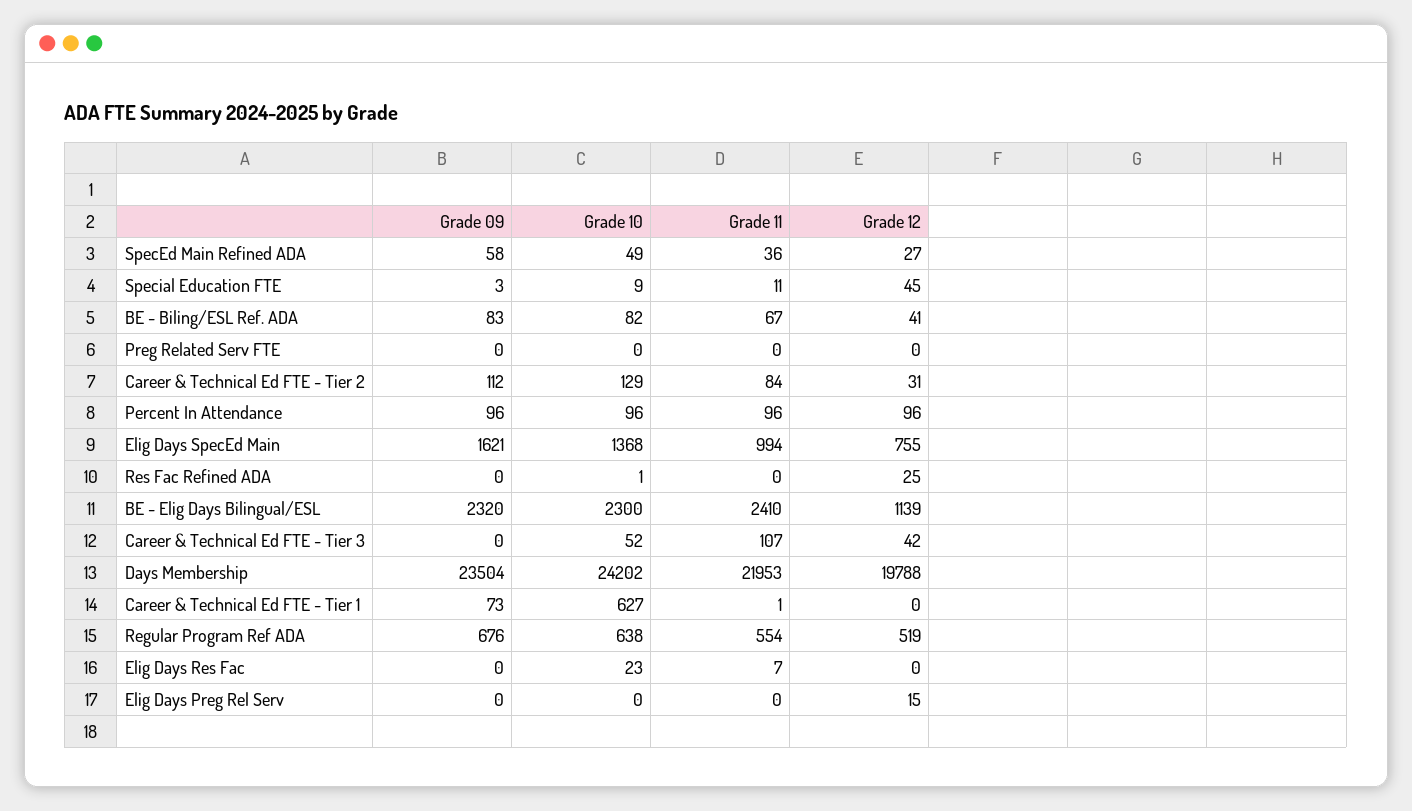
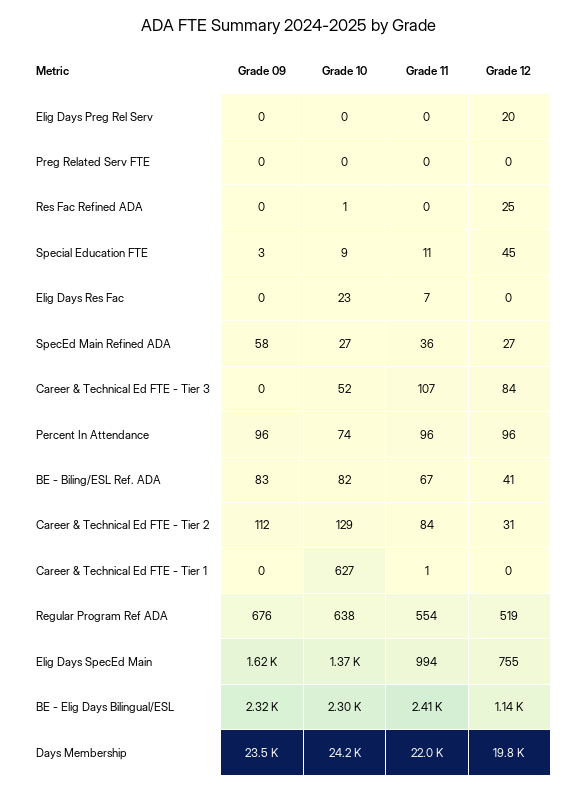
  {
    "Grade 09": {
      "SpecEd Main Refined ADA": 58,
      "Special Education FTE": 3,
      "BE - Biling/ESL Ref. ADA": 83,
      "Preg Related Serv FTE": 0,
      "Career & Technical Ed FTE - Tier 2": 112,
      "Percent In Attendance": 96,
      "Elig Days SpecEd Main": 1621,
      "Res Fac Refined ADA": 0,
      "BE - Elig Days Bilingual/ESL": 2320,
      "Career & Technical Ed FTE - Tier 3": 0,
      "Days Membership": 23504,
-     "Career & Technical Ed FTE - Tier 1": 73,
+     "Career & Technical Ed FTE - Tier 1": 0,
      "Regular Program Ref ADA": 676,
      "Elig Days Res Fac": 0,
      "Elig Days Preg Rel Serv": 0
    },
    "Grade 10": {
-     "SpecEd Main Refined ADA": 49,
+     "SpecEd Main Refined ADA": 27,
      "Special Education FTE": 9,
      "BE - Biling/ESL Ref. ADA": 82,
      "Preg Related Serv FTE": 0,
      "Career & Technical Ed FTE - Tier 2": 129,
-     "Percent In Attendance": 96,
+     "Percent In Attendance": 74,
      "Elig Days SpecEd Main": 1368,
      "Res Fac Refined ADA": 1,
      "BE - Elig Days Bilingual/ESL": 2300,
      "Career & Technical Ed FTE - Tier 3": 52,
      "Days Membership": 24202,
      "Career & Technical Ed FTE - Tier 1": 627,
      "Regular Program Ref ADA": 638,
      "Elig Days Res Fac": 23,
      "Elig Days Preg Rel Serv": 0
    },
    "Grade 11": {
      "SpecEd Main Refined ADA": 36,
      "Special Education FTE": 11,
      "BE - Biling/ESL Ref. ADA": 67,
      "Preg Related Serv FTE": 0,
      "Career & Technical Ed FTE - Tier 2": 84,
      "Percent In Attendance": 96,
      "Elig Days SpecEd Main": 994,
      "Res Fac Refined ADA": 0,
      "BE - Elig Days Bilingual/ESL": 2410,
      "Career & Technical Ed FTE - Tier 3": 107,
      "Days Membership": 21953,
      "Career & Technical Ed FTE - Tier 1": 1,
      "Regular Program Ref ADA": 554,
      "Elig Days Res Fac": 7,
      "Elig Days Preg Rel Serv": 0
    },
    "Grade 12": {
      "SpecEd Main Refined ADA": 27,
      "Special Education FTE": 45,
      "BE - Biling/ESL Ref. ADA": 41,
      "Preg Related Serv FTE": 0,
      "Career & Technical Ed FTE - Tier 2": 31,
      "Percent In Attendance": 96,
      "Elig Days SpecEd Main": 755,
      "Res Fac Refined ADA": 25,
      "BE - Elig Days Bilingual/ESL": 1139,
-     "Career & Technical Ed FTE - Tier 3": 42,
+     "Career & Technical Ed FTE - Tier 3": 84,
      "Days Membership": 19788,
      "Career & Technical Ed FTE - Tier 1": 0,
      "Regular Program Ref ADA": 519,
      "Elig Days Res Fac": 0,
-     "Elig Days Preg Rel Serv": 15
+     "Elig Days Preg Rel Serv": 20
    }
  }

